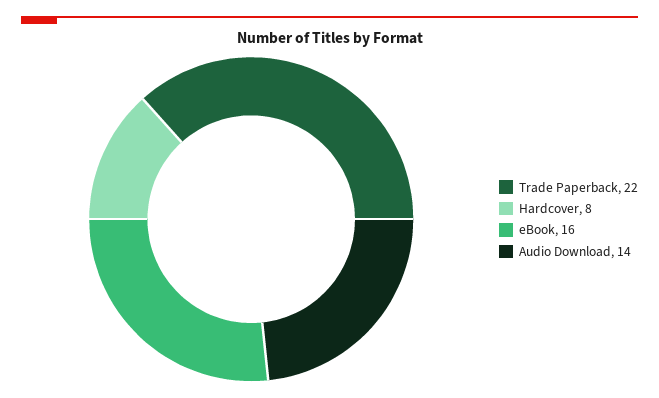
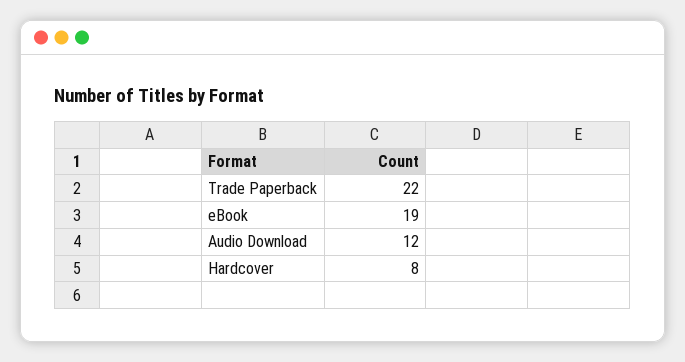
  {
    "Trade Paperback": 22,
    "Hardcover": 8,
-   "eBook": 16,
+   "eBook": 19,
-   "Audio Download": 14
+   "Audio Download": 12
  }

